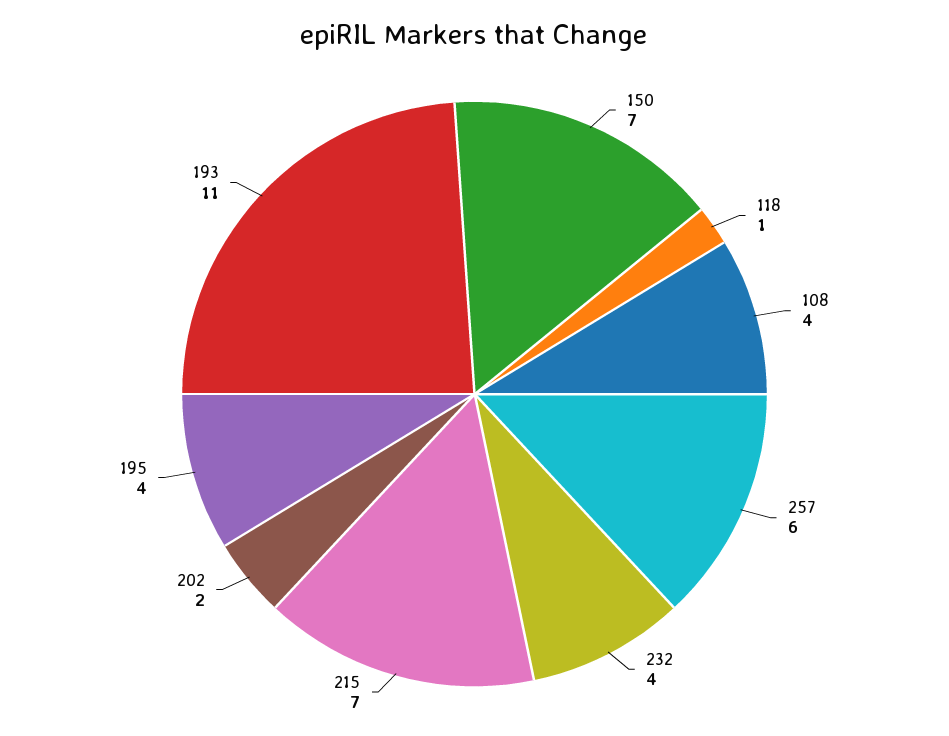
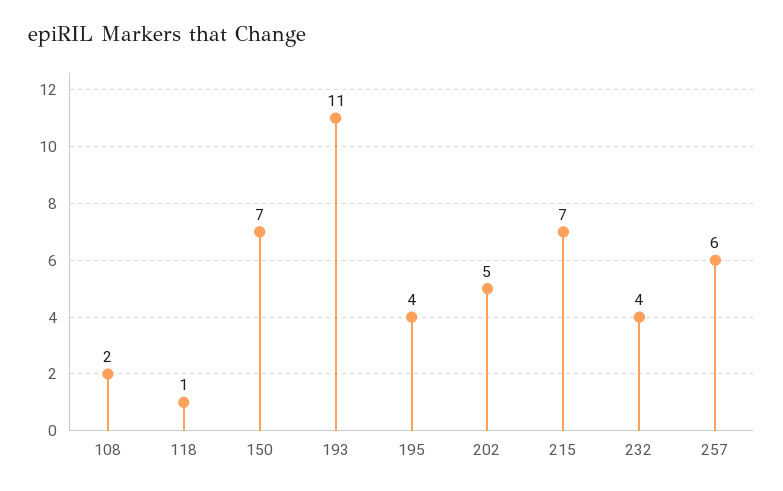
  {
    "150": 7,
    "118": 1,
-   "108": 4,
+   "108": 2,
    "257": 6,
    "232": 4,
    "215": 7,
-   "202": 2,
+   "202": 5,
    "195": 4,
    "193": 11
  }

